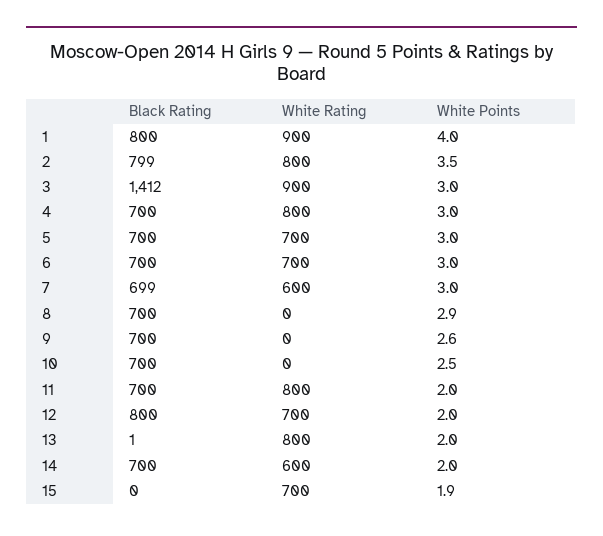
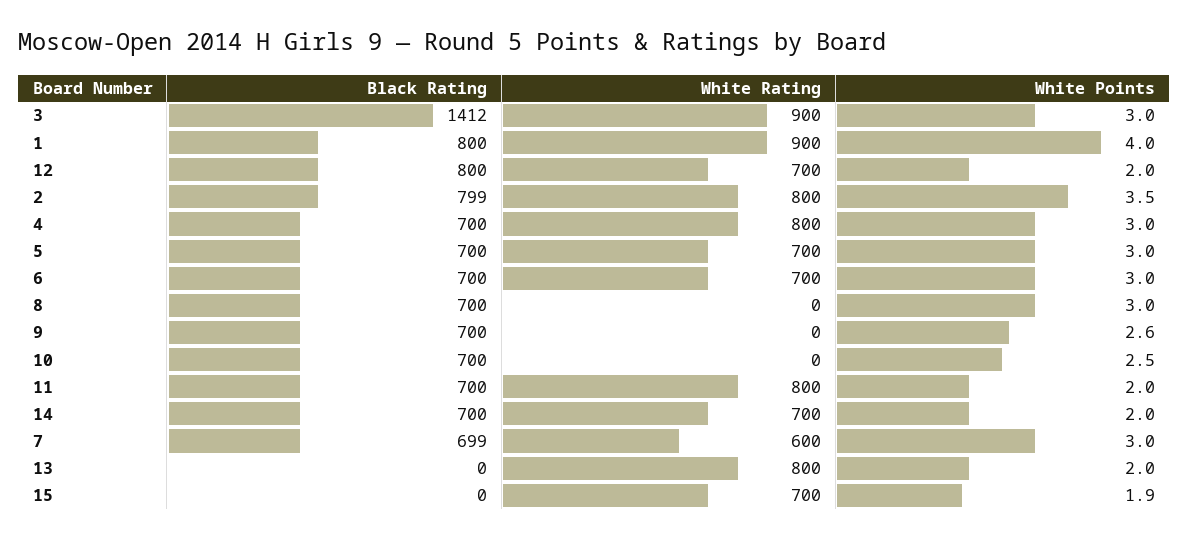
  {
    "Black Rating": {
      "1": 800,
      "2": 799,
      "3": 1412,
      "4": 700,
      "5": 700,
      "6": 700,
      "7": 699,
      "8": 700,
      "9": 700,
      "10": 700,
      "11": 700,
      "12": 800,
-     "13": 1,
+     "13": 0,
      "14": 700,
      "15": 0
    },
    "White Rating": {
      "1": 900,
      "2": 800,
      "3": 900,
      "4": 800,
      "5": 700,
      "6": 700,
      "7": 600,
      "8": 0,
      "9": 0,
      "10": 0,
      "11": 800,
      "12": 700,
      "13": 800,
-     "14": 600,
+     "14": 700,
      "15": 700
    },
    "White Points": {
      "1": 4,
      "2": 3.5,
      "3": 3,
      "4": 3,
      "5": 3,
      "6": 3,
      "7": 3,
-     "8": 2.9,
+     "8": 3,
      "9": 2.6,
      "10": 2.5,
      "11": 2,
      "12": 2,
      "13": 2,
      "14": 2,
      "15": 1.9
    }
  }

